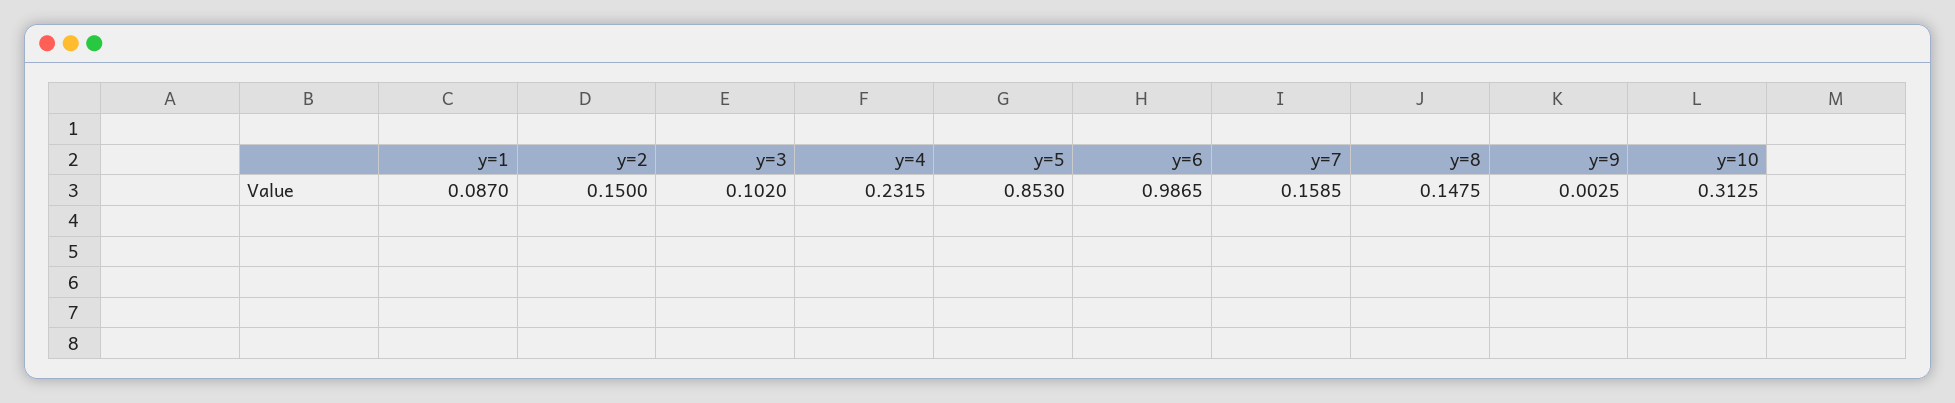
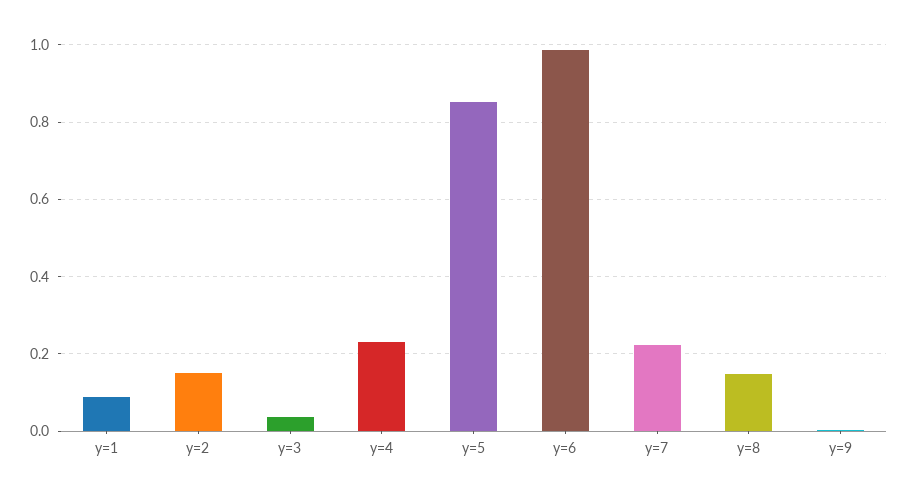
  {
    "y=1": 0.087,
    "y=2": 0.15,
-   "y=3": 0.102,
+   "y=3": 0.04,
    "y=4": 0.2315,
    "y=5": 0.853,
    "y=6": 0.9865,
-   "y=7": 0.1585,
+   "y=7": 0.22,
    "y=8": 0.1475,
-   "y=9": 0.0025,
+   "y=9": 0.0025
-   "y=10": 0.3125
  }

